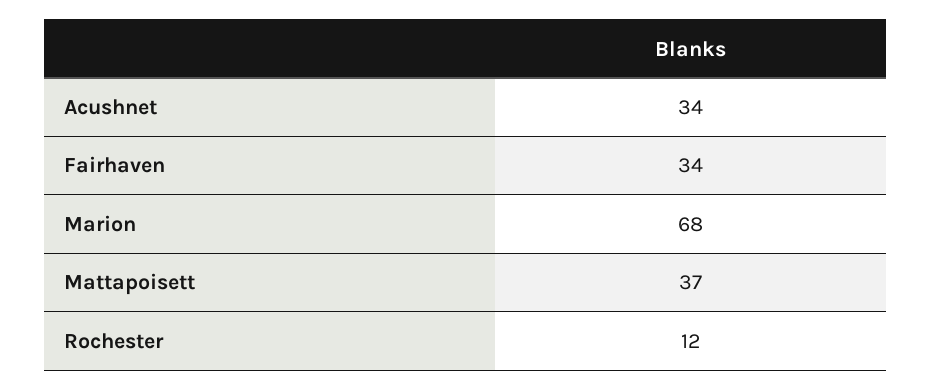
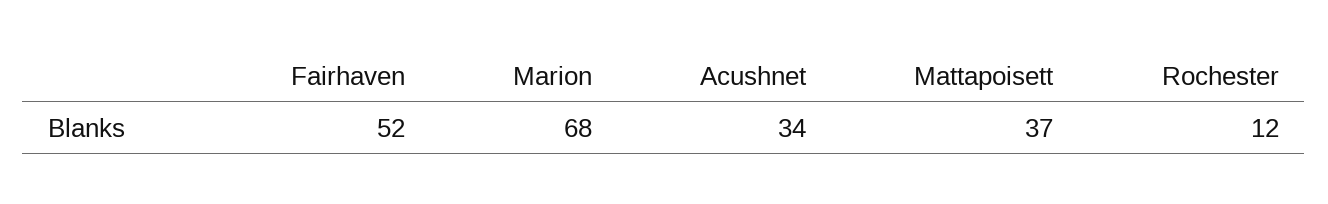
  {
    "Acushnet": 34,
-   "Fairhaven": 34,
+   "Fairhaven": 52,
    "Marion": 68,
    "Mattapoisett": 37,
    "Rochester": 12
  }

